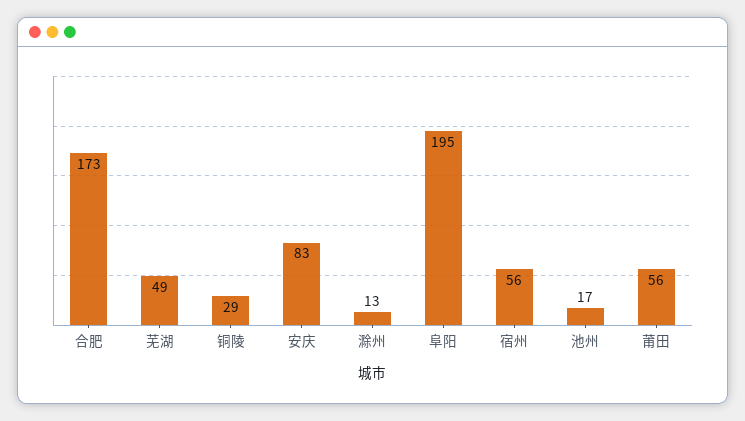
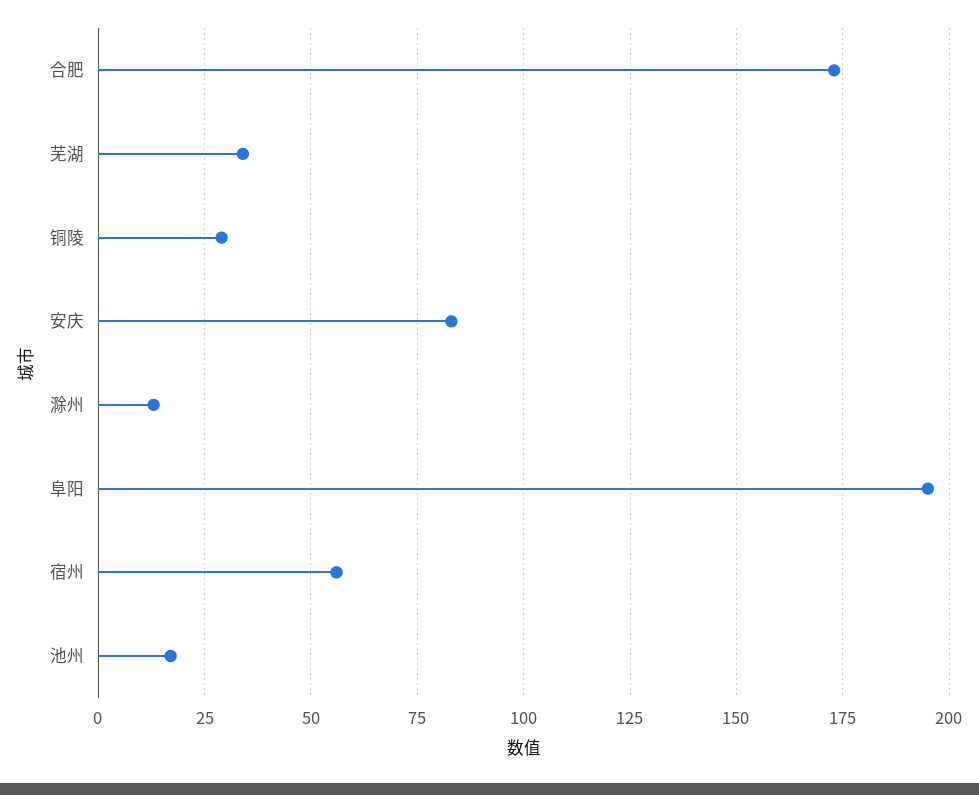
  {
    "合肥": 173,
-   "芜湖": 49,
+   "芜湖": 35,
    "铜陵": 29,
    "安庆": 83,
    "滁州": 13,
    "阜阳": 195,
    "宿州": 56,
-   "池州": 17,
+   "池州": 17
-   "莆田": 56
  }

